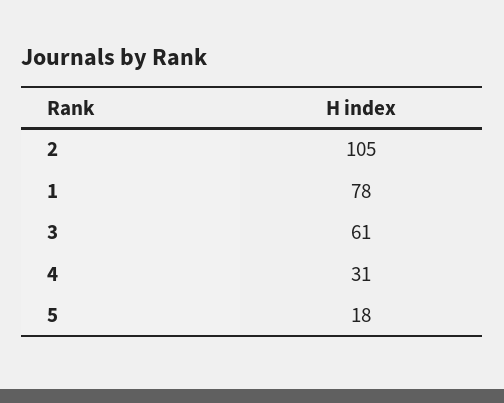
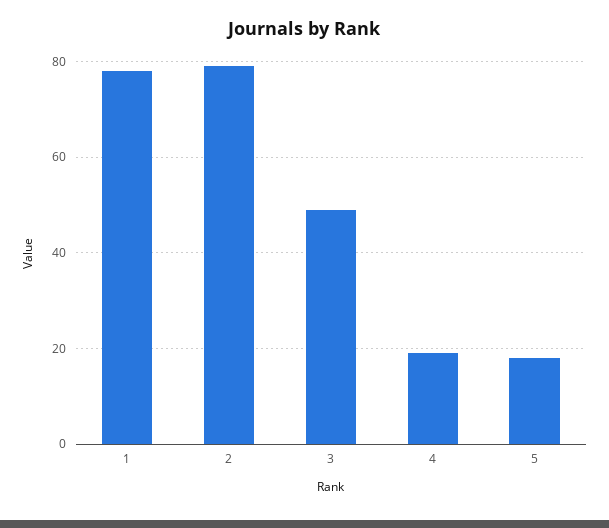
  {
-   "2": 105,
+   "2": 80,
    "1": 78,
-   "3": 61,
+   "3": 50,
-   "4": 31,
+   "4": 20,
    "5": 18
  }

